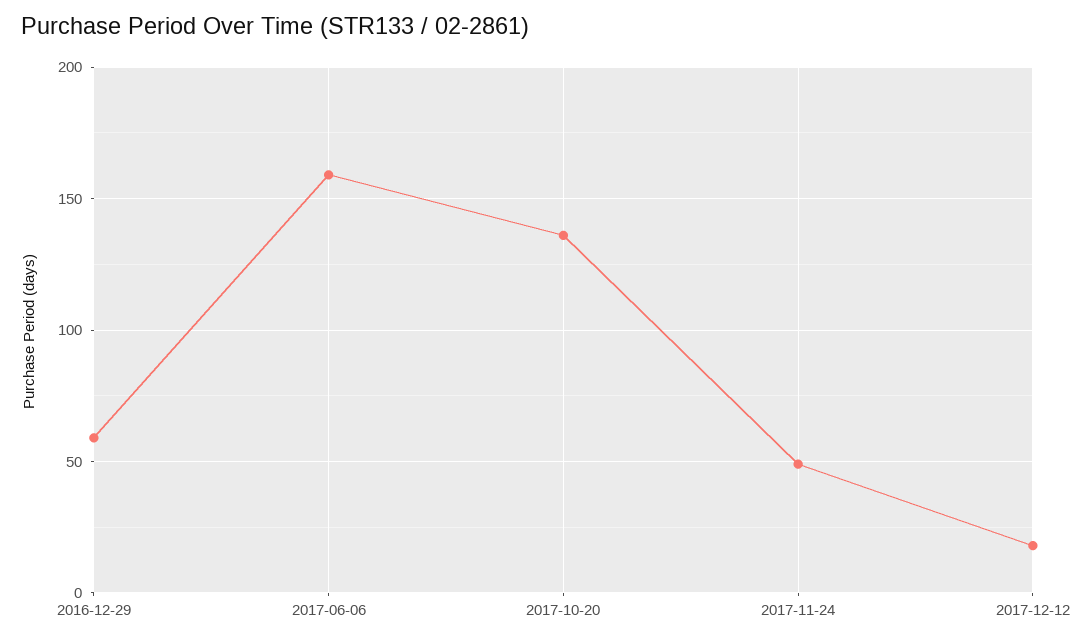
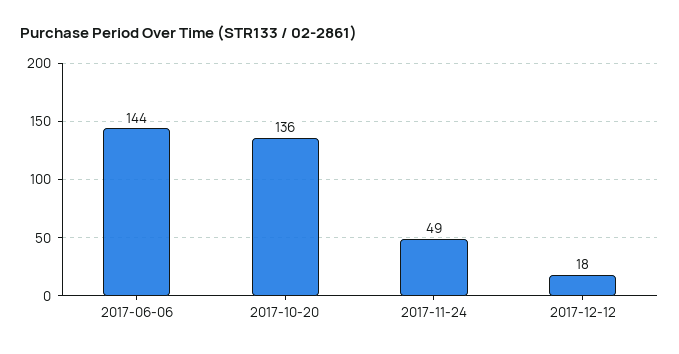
  {
-   "2016-12-29": 60,
-   "2017-06-06": 160,
+   "2017-06-06": 144,
    "2017-10-20": 136,
    "2017-11-24": 49,
    "2017-12-12": 18
  }

